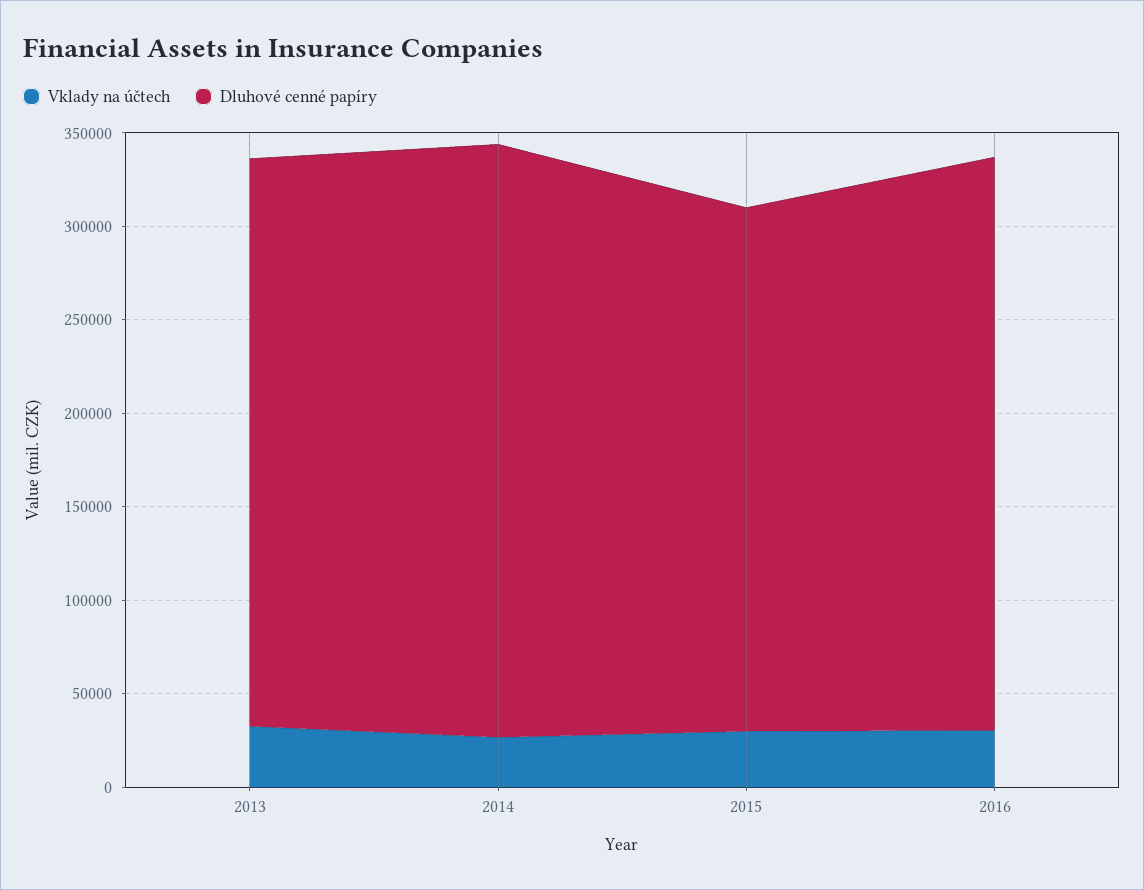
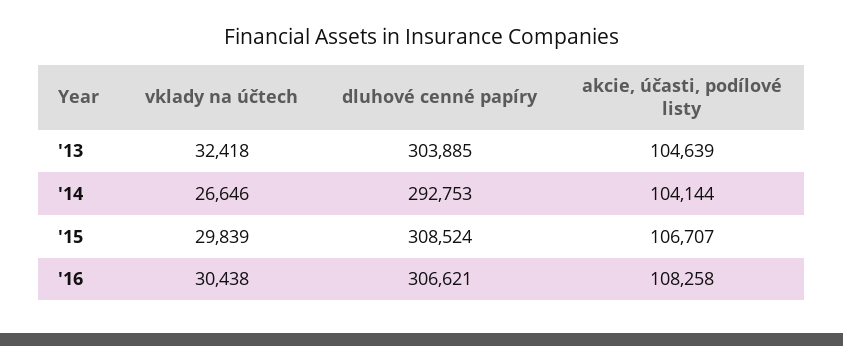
  {
    "Vklady na účtech": {
      "2013": 32418,
      "2014": 26646,
      "2015": 29839,
      "2016": 30438
    },
    "Dluhové cenné papíry": {
      "2013": 303885,
-     "2014": 320000,
+     "2014": 292753,
-     "2015": 280000,
+     "2015": 308524,
      "2016": 306621
-   }
+   },
+   "akcie, účasti, podílové listy": {
+     "2013": 104639,
+     "2014": 104144,
+     "2015": 106707,
+     "2016": 108258
+   }
  }

